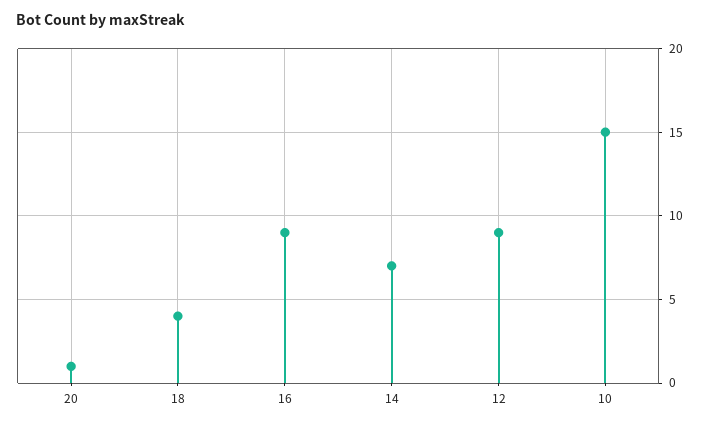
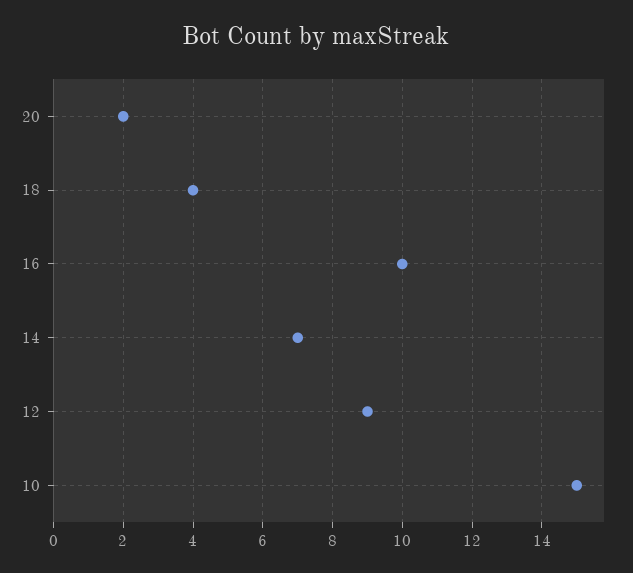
  {
-   "20": 1,
+   "20": 2,
    "18": 4,
-   "16": 9,
+   "16": 10,
    "14": 7,
    "12": 9,
    "10": 15
  }

